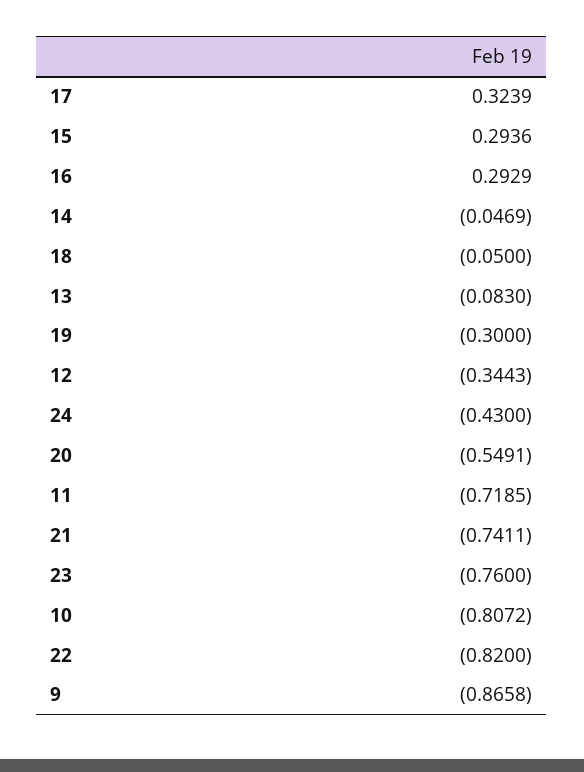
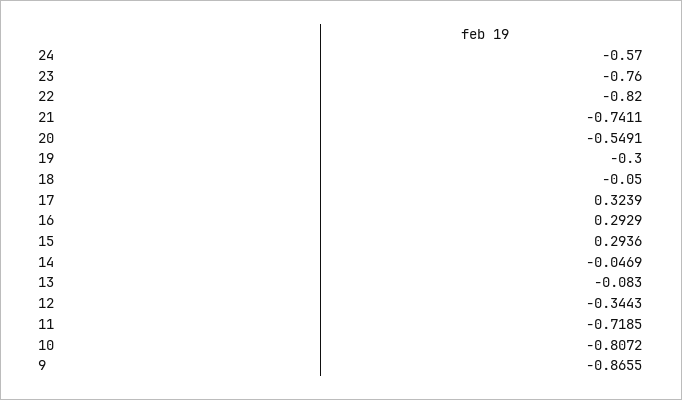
  {
    "17": 0.3239,
    "15": 0.2936,
    "16": 0.2929,
    "14": -0.0469,
    "18": -0.05,
    "13": -0.083,
    "19": -0.3,
    "12": -0.3443,
-   "24": -0.43,
+   "24": -0.57,
    "20": -0.5491,
    "11": -0.7185,
    "21": -0.7411,
    "23": -0.76,
    "10": -0.8072,
    "22": -0.82,
-   "9": -0.8658
+   "9": -0.8655
  }

